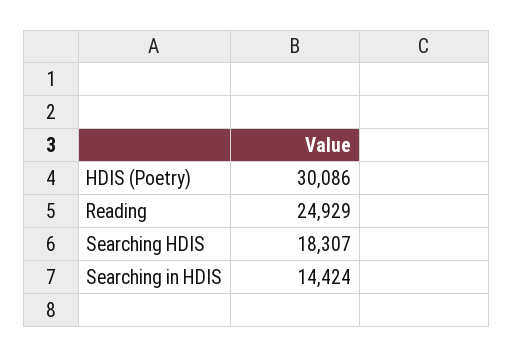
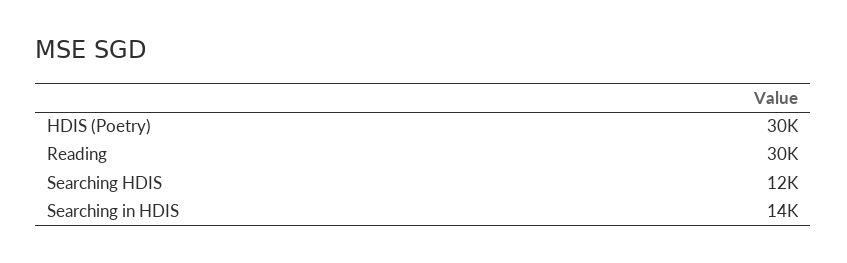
  {
    "HDIS (Poetry)": 30086,
-   "Reading": 24929,
+   "Reading": 30000,
-   "Searching HDIS": 18307,
+   "Searching HDIS": 12000,
    "Searching in HDIS": 14424
  }

